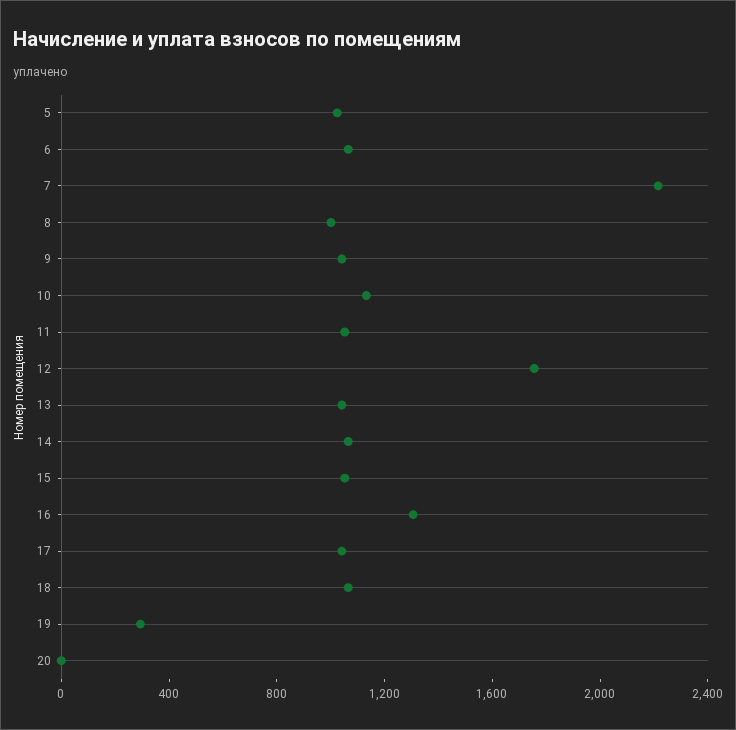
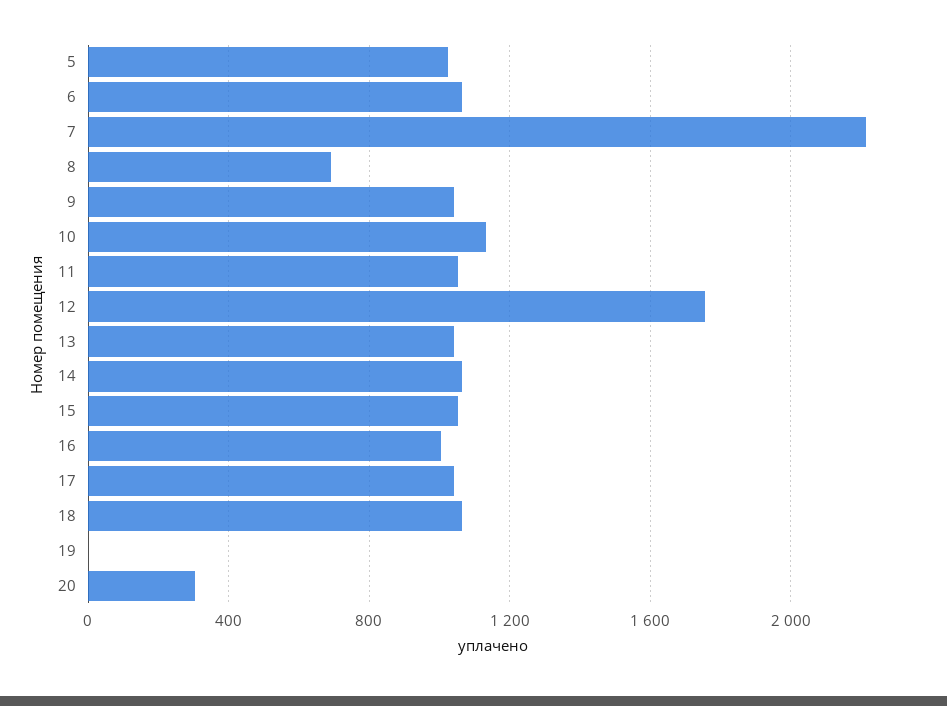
  {
    "5": 1000,
    "6": 1050,
    "7": 2200,
-   "8": 1000,
+   "8": 700,
    "9": 1050,
    "10": 1150,
    "11": 1050,
    "12": 1750,
    "13": 1050,
    "14": 1050,
    "15": 1050,
-   "16": 1300,
+   "16": 1000,
    "17": 1050,
    "18": 1050,
-   "19": 300,
+   "19": 0,
-   "20": 0
+   "20": 300
  }

